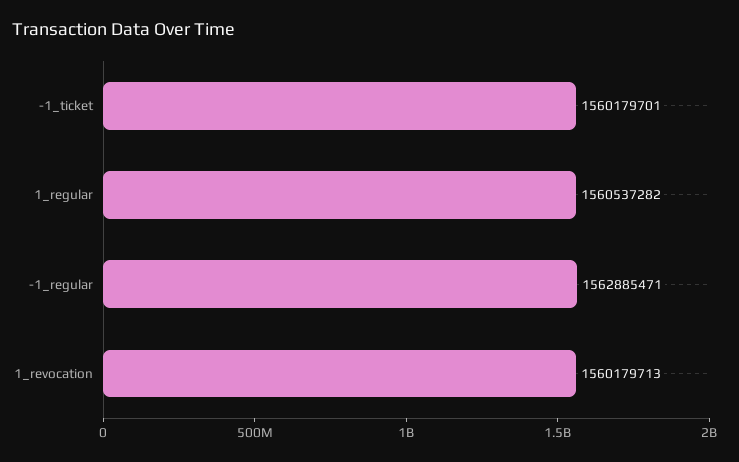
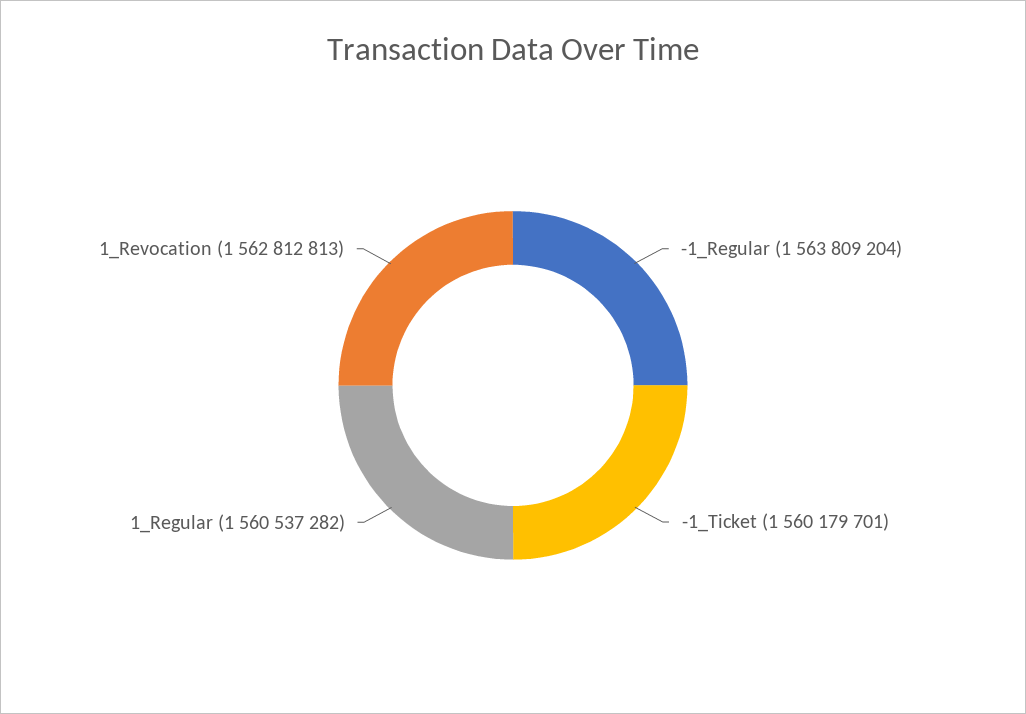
  {
    "-1_ticket": 1560179701,
    "1_regular": 1560537282,
-   "-1_regular": 1562885471,
+   "-1_regular": 1563809204,
-   "1_revocation": 1560179713
+   "1_revocation": 1562812813
  }

